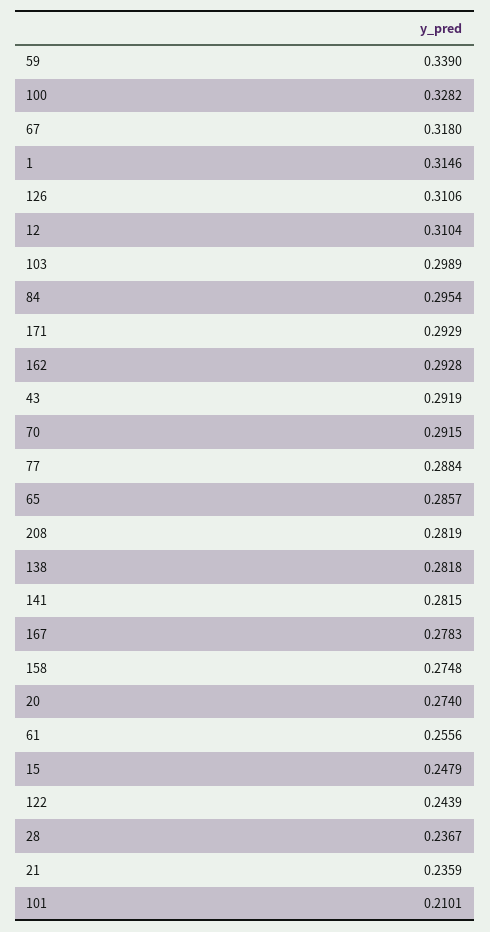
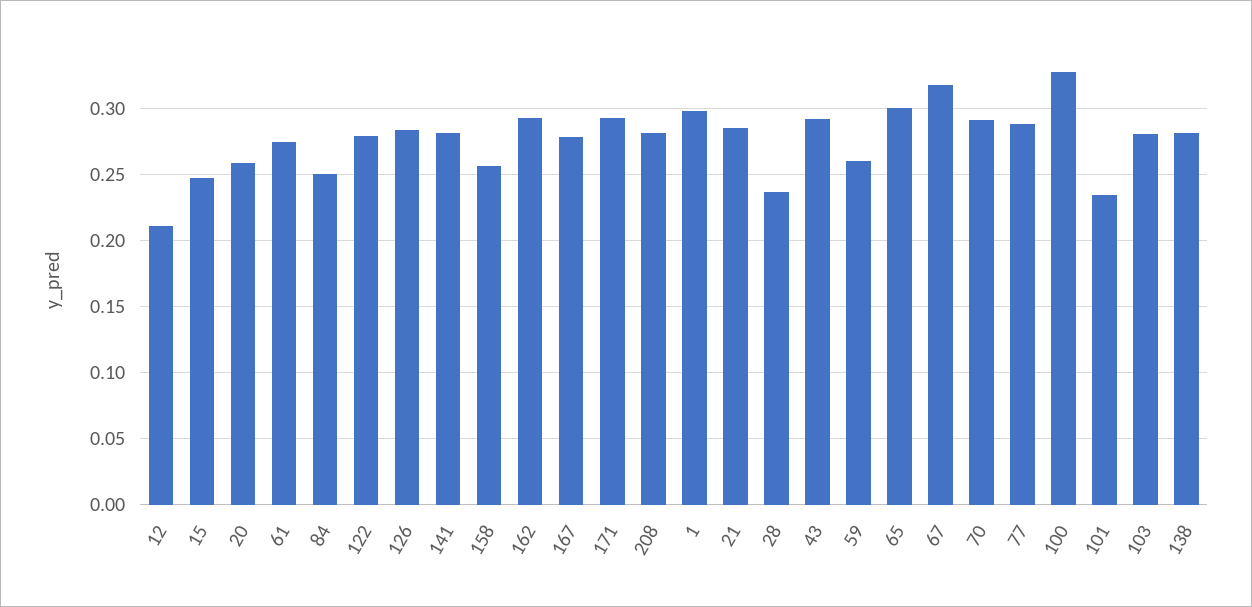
  {
-   "59": 0.339,
+   "59": 0.26,
    "100": 0.3282,
    "67": 0.318,
-   "1": 0.3146,
+   "1": 0.3,
-   "126": 0.3106,
+   "126": 0.285,
-   "12": 0.3104,
+   "12": 0.21,
-   "103": 0.2989,
+   "103": 0.28,
-   "84": 0.2954,
+   "84": 0.25,
    "171": 0.2929,
    "162": 0.2928,
    "43": 0.2919,
    "70": 0.2915,
    "77": 0.2884,
-   "65": 0.2857,
+   "65": 0.3,
    "208": 0.2819,
    "138": 0.2818,
    "141": 0.2815,
    "167": 0.2783,
-   "158": 0.2748,
+   "158": 0.255,
-   "20": 0.274,
+   "20": 0.26,
-   "61": 0.2556,
+   "61": 0.275,
    "15": 0.2479,
-   "122": 0.2439,
+   "122": 0.28,
    "28": 0.2367,
-   "21": 0.2359,
+   "21": 0.285,
-   "101": 0.2101
+   "101": 0.235
  }

